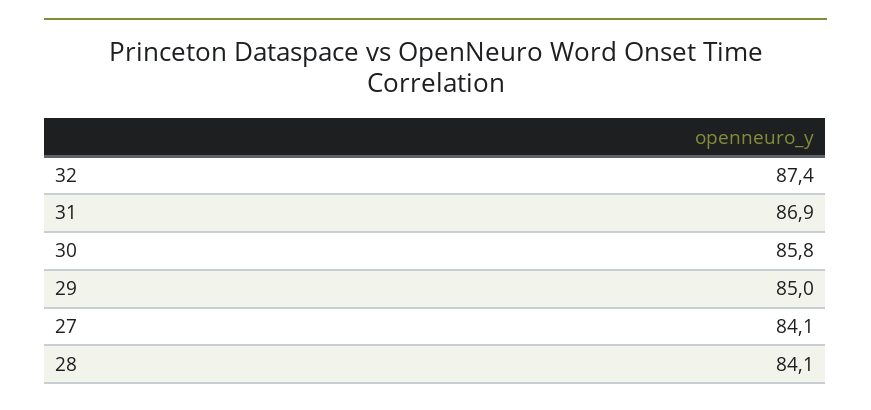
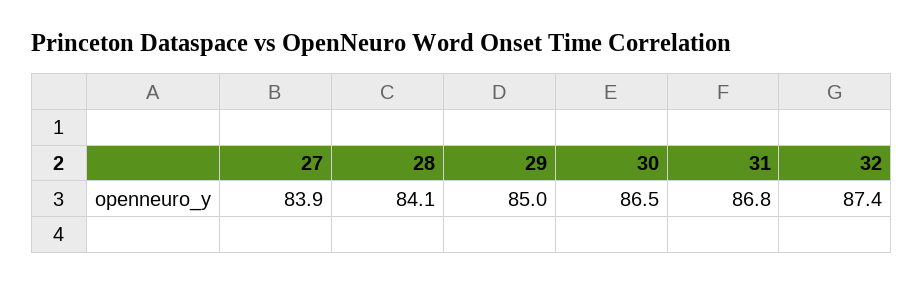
  {
    "32": 87.4,
-   "31": 86.9,
+   "31": 86.8,
-   "30": 85.8,
+   "30": 86.5,
    "29": 85,
-   "27": 84.1,
+   "27": 83.9,
    "28": 84.1
  }

